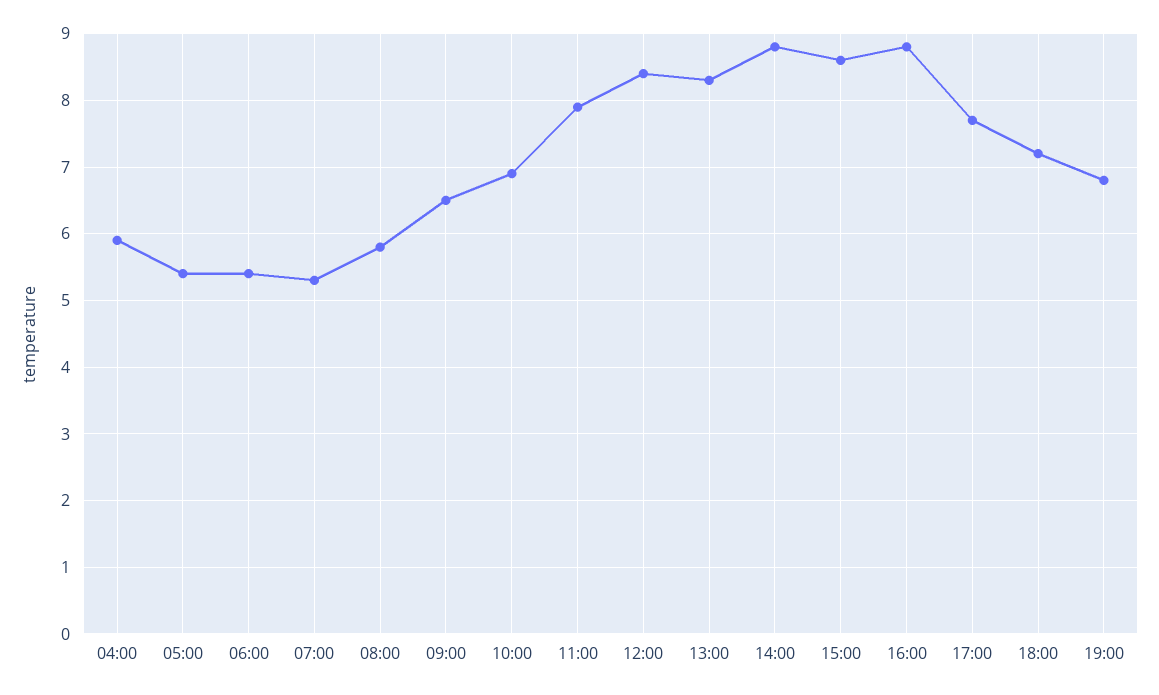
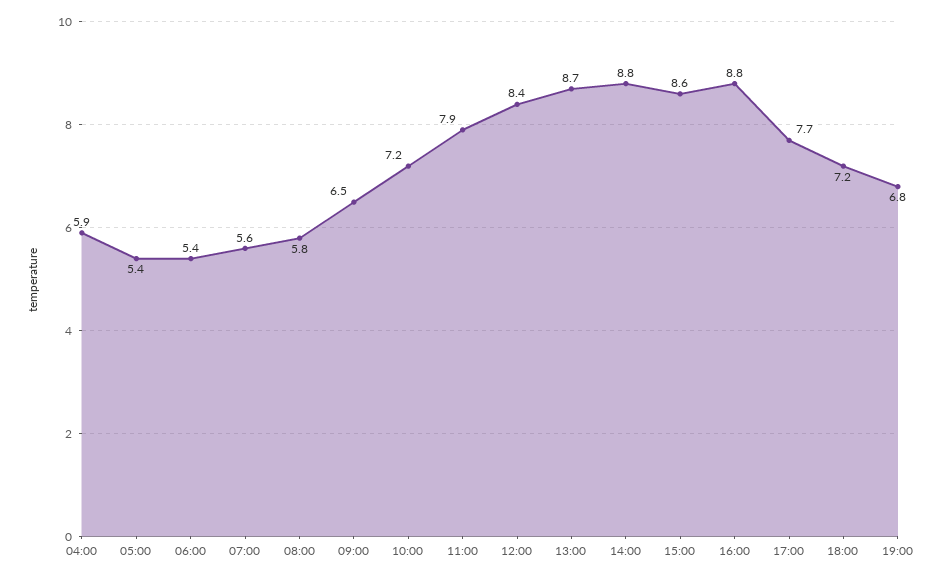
  {
    "04:00": 5.9,
    "05:00": 5.4,
    "06:00": 5.4,
-   "07:00": 5.3,
+   "07:00": 5.6,
    "08:00": 5.8,
    "09:00": 6.5,
-   "10:00": 6.9,
+   "10:00": 7.2,
    "11:00": 7.9,
    "12:00": 8.4,
-   "13:00": 8.3,
+   "13:00": 8.7,
    "14:00": 8.8,
    "15:00": 8.6,
    "16:00": 8.8,
    "17:00": 7.7,
    "18:00": 7.2,
    "19:00": 6.8
  }

